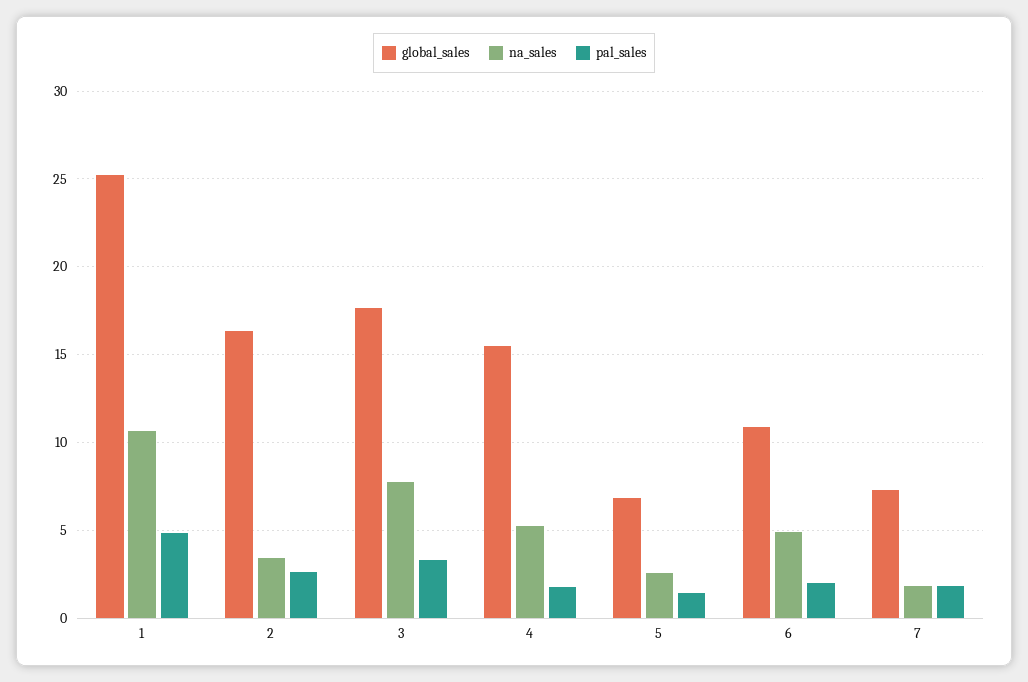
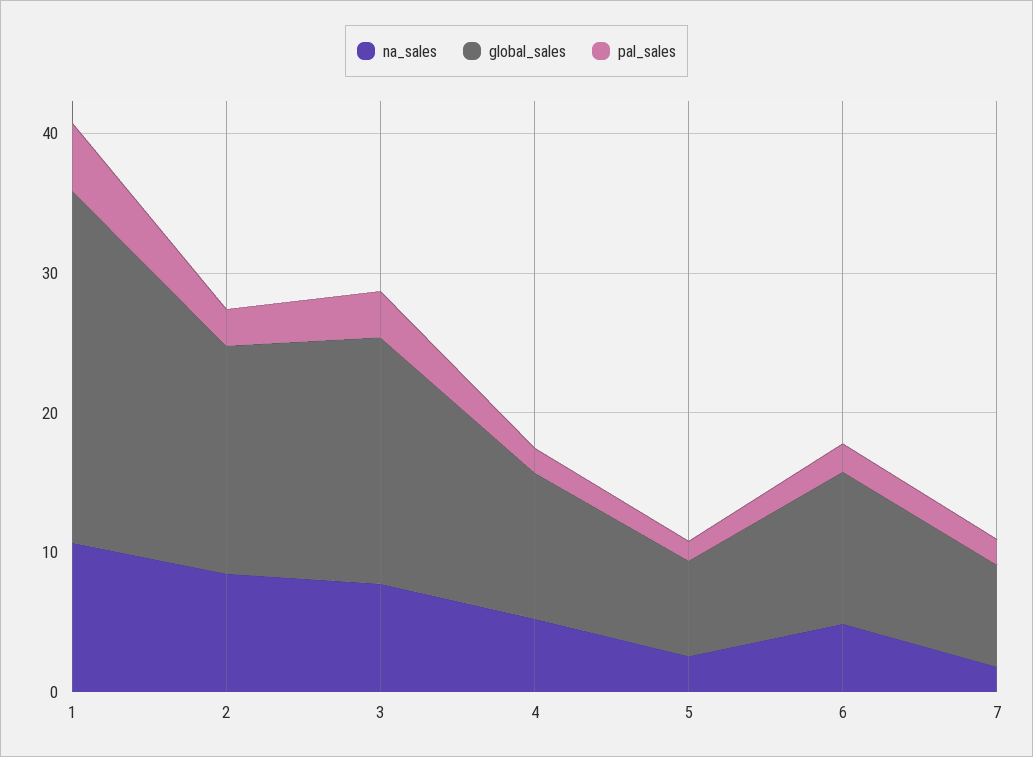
  {
    "global_sales": {
      "1": 25,
      "2": 16.5,
      "3": 17.5,
-     "4": 15.5,
+     "4": 10,
      "5": 7,
      "6": 11,
      "7": 7.5
    },
    "na_sales": {
      "1": 10.5,
-     "2": 3.5,
+     "2": 8,
      "3": 7.5,
      "4": 5,
      "5": 2.5,
      "6": 5,
      "7": 2
    },
    "pal_sales": {
      "1": 5,
      "2": 2.5,
      "3": 3.5,
      "4": 2,
      "5": 1.5,
      "6": 2,
      "7": 2
    }
  }

